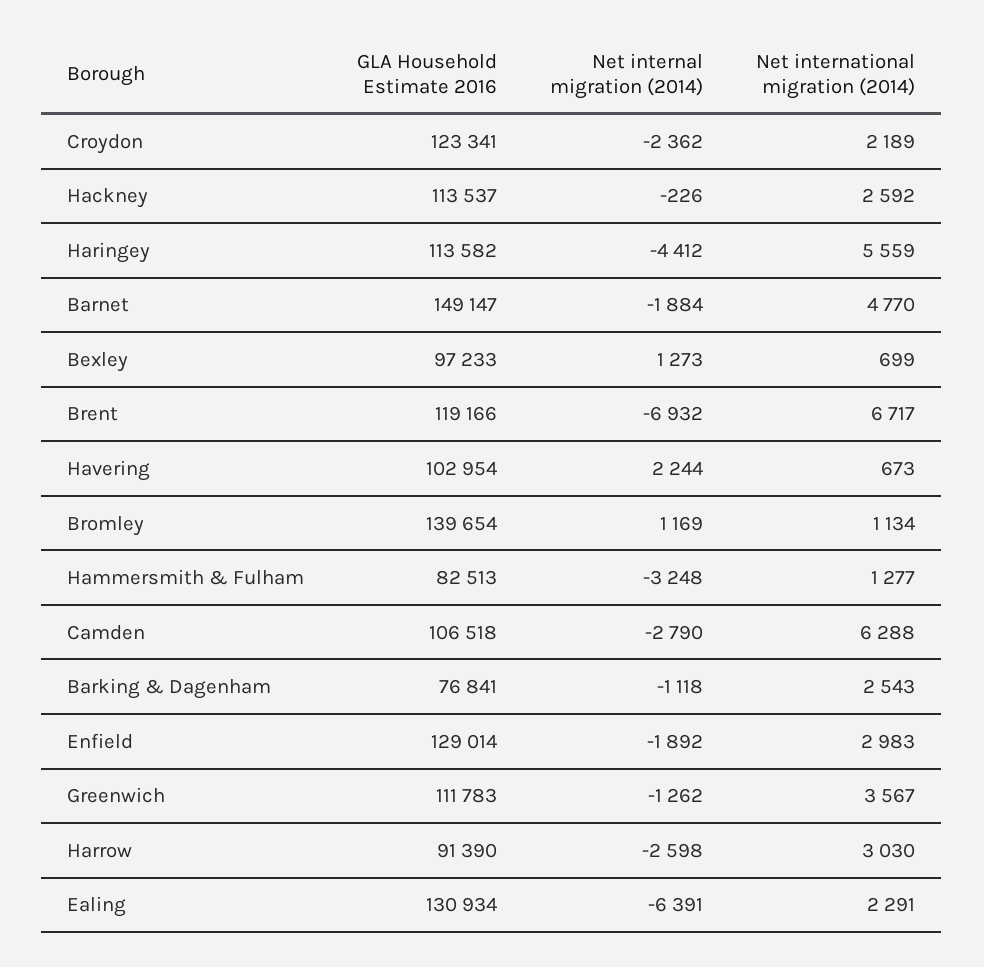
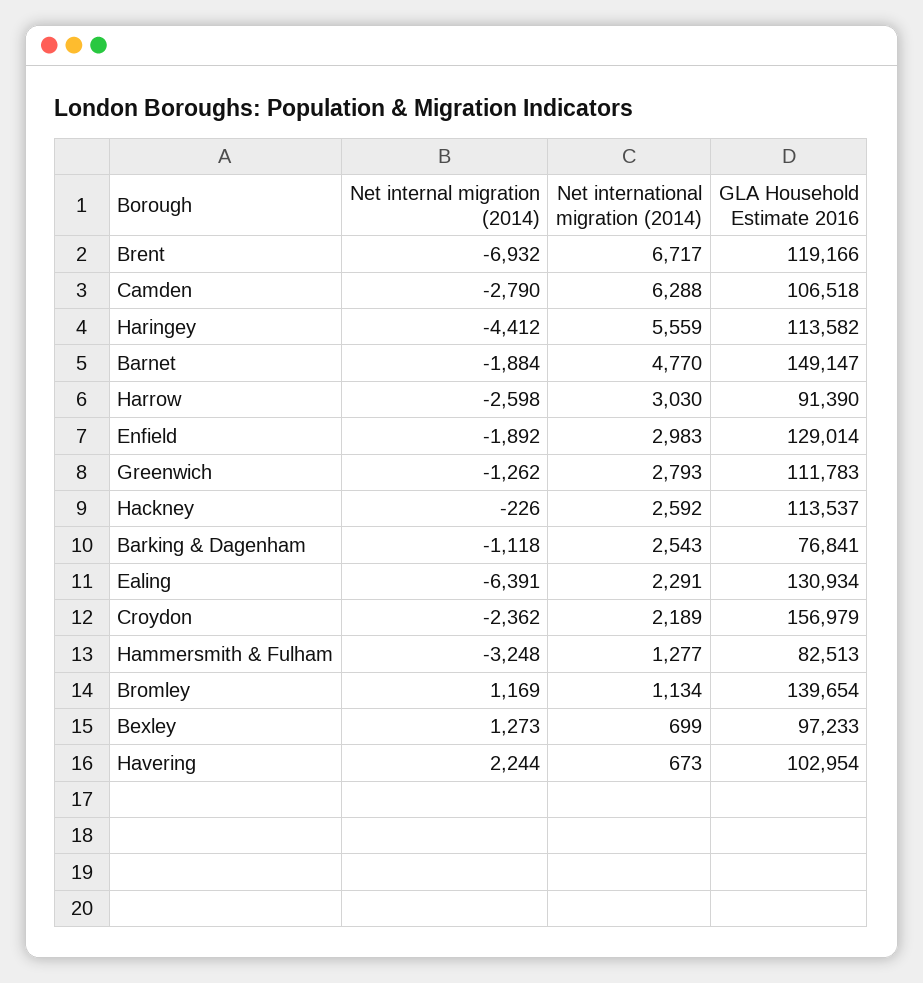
  {
    "GLA Household Estimate 2016": {
-     "Croydon": 123341,
+     "Croydon": 156979,
      "Hackney": 113537,
      "Haringey": 113582,
      "Barnet": 149147,
      "Bexley": 97233,
      "Brent": 119166,
      "Havering": 102954,
      "Bromley": 139654,
      "Hammersmith & Fulham": 82513,
      "Camden": 106518,
      "Barking & Dagenham": 76841,
      "Enfield": 129014,
      "Greenwich": 111783,
      "Harrow": 91390,
      "Ealing": 130934
    },
    "Net internal migration (2014)": {
      "Croydon": -2362,
      "Hackney": -226,
      "Haringey": -4412,
      "Barnet": -1884,
      "Bexley": 1273,
      "Brent": -6932,
      "Havering": 2244,
      "Bromley": 1169,
      "Hammersmith & Fulham": -3248,
      "Camden": -2790,
      "Barking & Dagenham": -1118,
      "Enfield": -1892,
      "Greenwich": -1262,
      "Harrow": -2598,
      "Ealing": -6391
    },
    "Net international migration (2014)": {
      "Croydon": 2189,
      "Hackney": 2592,
      "Haringey": 5559,
      "Barnet": 4770,
      "Bexley": 699,
      "Brent": 6717,
      "Havering": 673,
      "Bromley": 1134,
      "Hammersmith & Fulham": 1277,
      "Camden": 6288,
      "Barking & Dagenham": 2543,
      "Enfield": 2983,
-     "Greenwich": 3567,
+     "Greenwich": 2793,
      "Harrow": 3030,
      "Ealing": 2291
    }
  }

